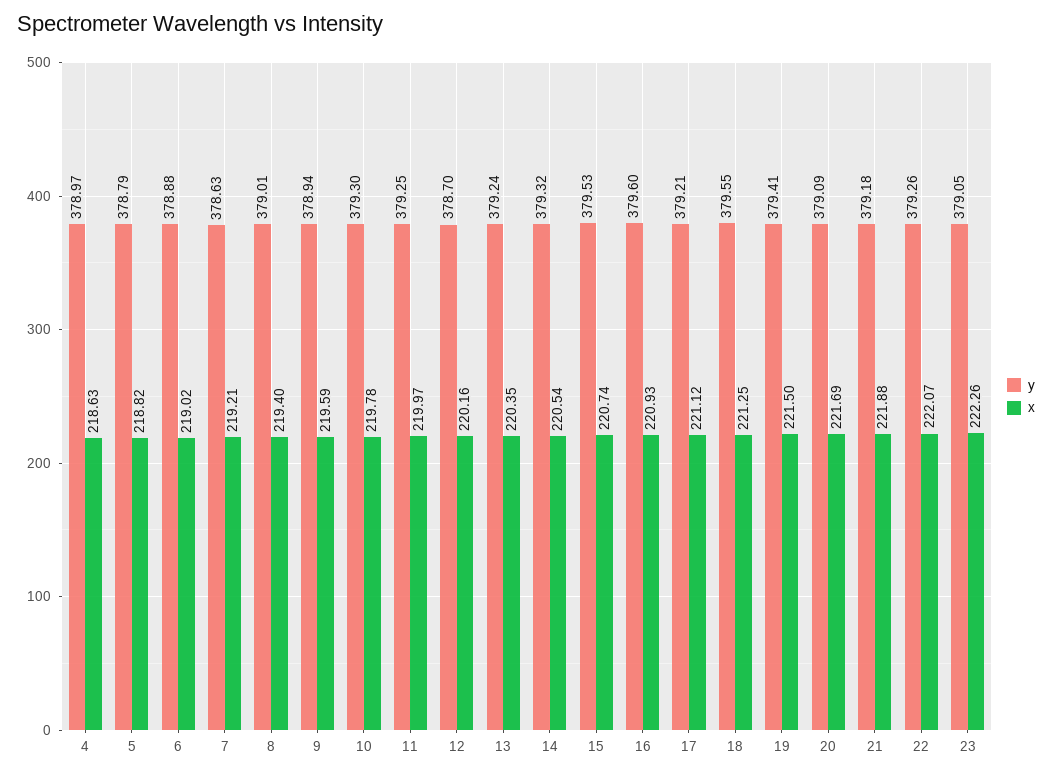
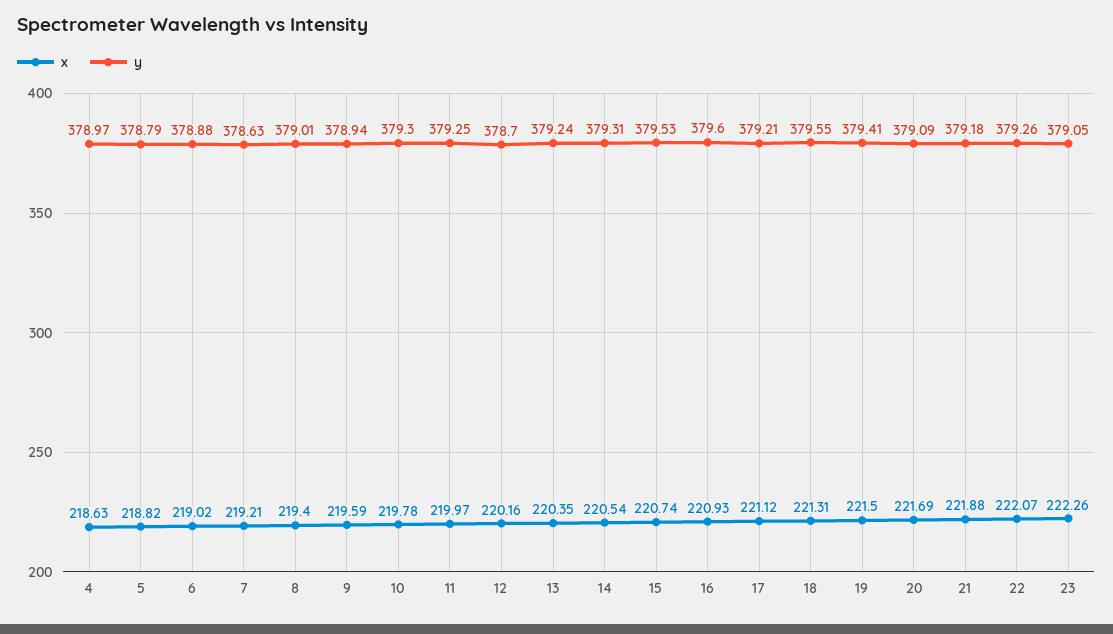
  {
    "y": {
      "4": 378.97,
      "5": 378.79,
      "6": 378.88,
      "7": 378.63,
      "8": 379.01,
      "9": 378.94,
      "10": 379.3,
      "11": 379.25,
      "12": 378.7,
      "13": 379.24,
-     "14": 379.32,
+     "14": 379.31,
      "15": 379.53,
      "16": 379.6,
      "17": 379.21,
      "18": 379.55,
      "19": 379.41,
      "20": 379.09,
      "21": 379.18,
      "22": 379.26,
      "23": 379.05
    },
    "x": {
      "4": 218.63,
      "5": 218.82,
      "6": 219.02,
      "7": 219.21,
      "8": 219.4,
      "9": 219.59,
      "10": 219.78,
      "11": 219.97,
      "12": 220.16,
      "13": 220.35,
      "14": 220.54,
      "15": 220.74,
      "16": 220.93,
      "17": 221.12,
-     "18": 221.25,
+     "18": 221.31,
      "19": 221.5,
      "20": 221.69,
      "21": 221.88,
      "22": 222.07,
      "23": 222.26
    }
  }

